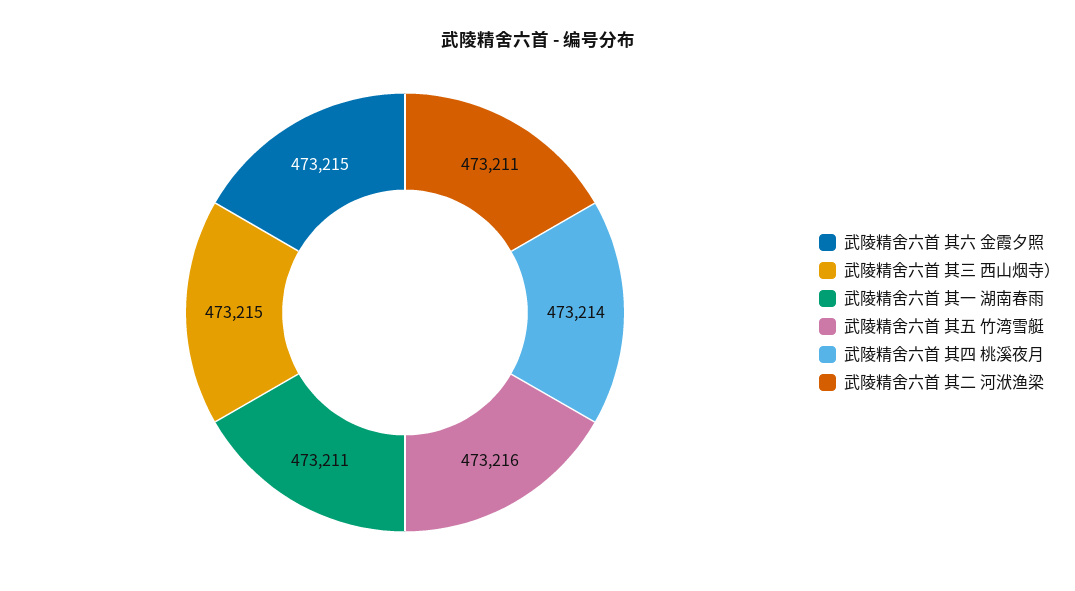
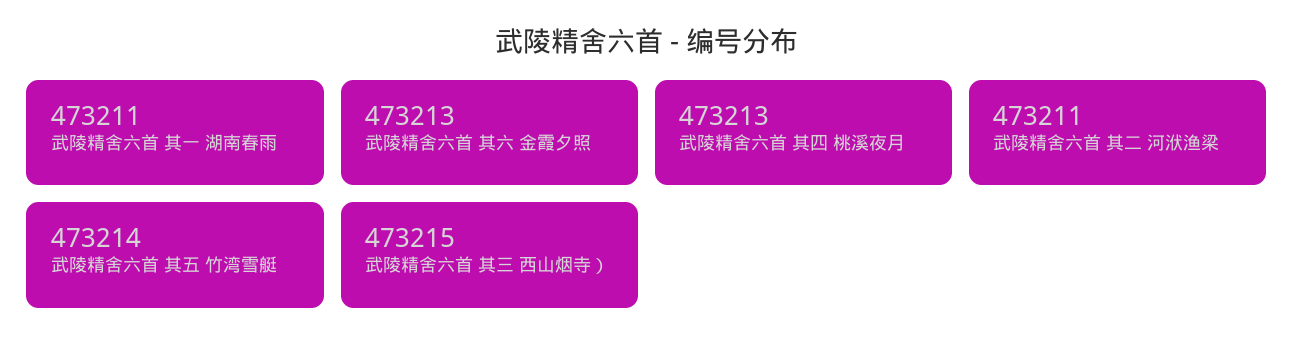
  {
-   "武陵精舍六首 其六 金霞夕照": 473215,
+   "武陵精舍六首 其六 金霞夕照": 473213,
    "武陵精舍六首 其三 西山烟寺）": 473215,
    "武陵精舍六首 其一 湖南春雨": 473211,
-   "武陵精舍六首 其五 竹湾雪艇": 473216,
+   "武陵精舍六首 其五 竹湾雪艇": 473214,
-   "武陵精舍六首 其四 桃溪夜月": 473214,
+   "武陵精舍六首 其四 桃溪夜月": 473213,
    "武陵精舍六首 其二 河洑渔梁": 473211
  }

